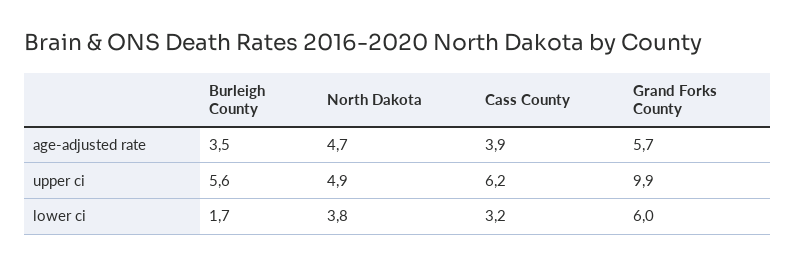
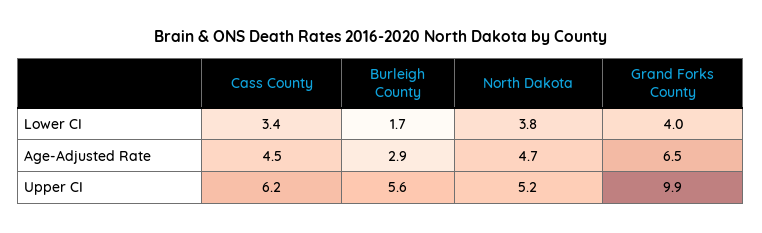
  {
    "Burleigh County": {
-     "age-adjusted rate": 3.5,
+     "age-adjusted rate": 2.9,
      "upper ci": 5.6,
      "lower ci": 1.7
    },
    "North Dakota": {
      "age-adjusted rate": 4.7,
-     "upper ci": 4.9,
+     "upper ci": 5.2,
      "lower ci": 3.8
    },
    "Cass County": {
-     "age-adjusted rate": 3.9,
+     "age-adjusted rate": 4.5,
      "upper ci": 6.2,
-     "lower ci": 3.2
+     "lower ci": 3.4
    },
    "Grand Forks County": {
-     "age-adjusted rate": 5.7,
+     "age-adjusted rate": 6.5,
      "upper ci": 9.9,
-     "lower ci": 6
+     "lower ci": 4
    }
  }

